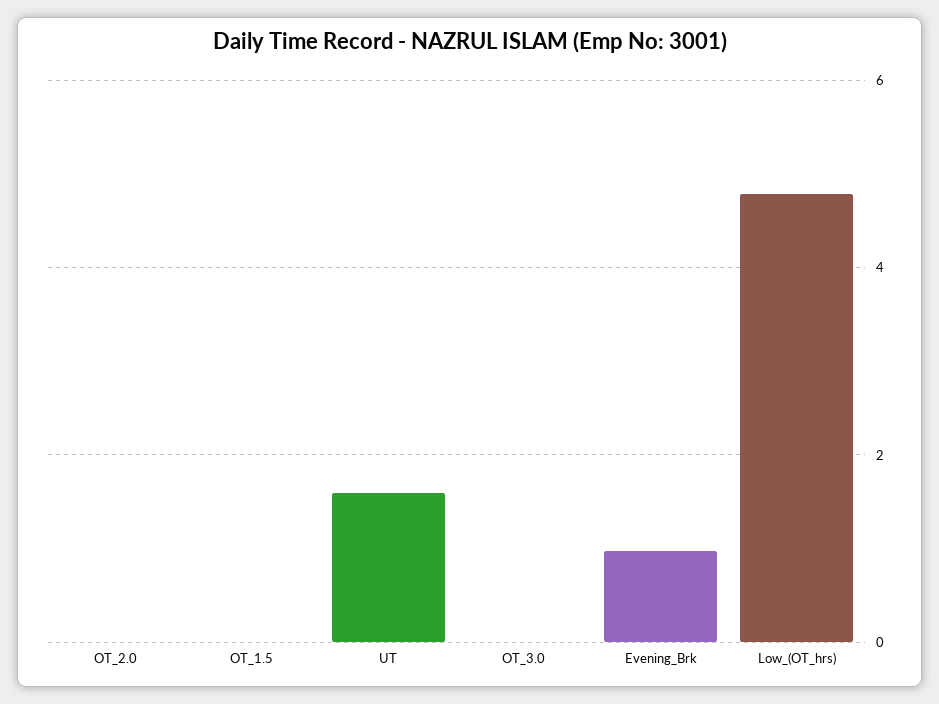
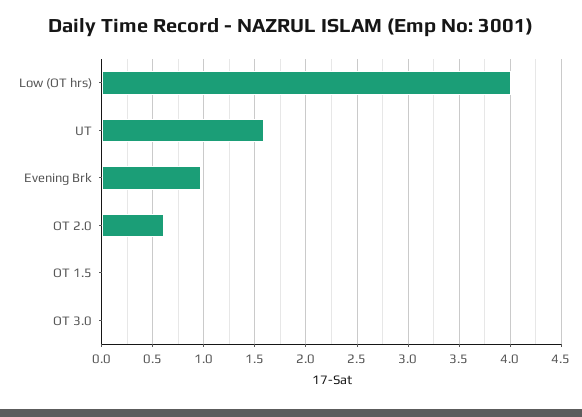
  {
-   "OT_2.0": 0,
+   "OT_2.0": 0.6,
    "OT_1.5": 0,
    "UT": 1.6,
    "OT_3.0": 0,
    "Evening_Brk": 1,
-   "Low_(OT_hrs)": 4.8
+   "Low_(OT_hrs)": 4
  }

